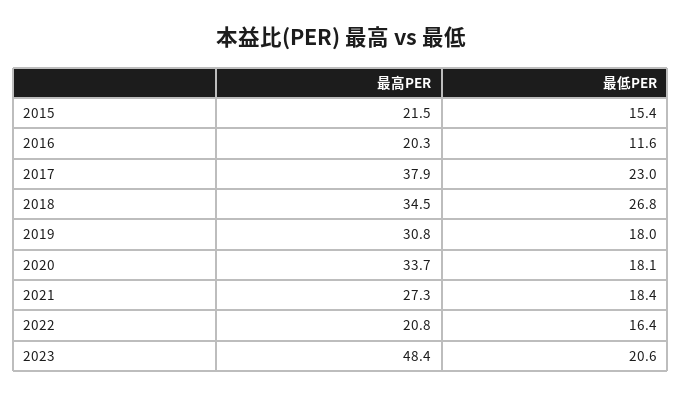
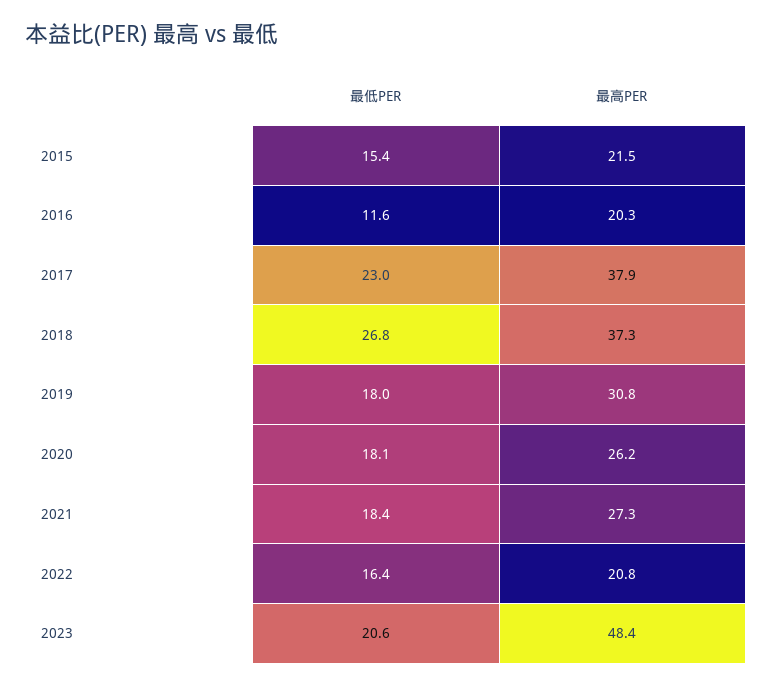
  {
    "最高PER": {
      "2015": 21.5,
      "2016": 20.3,
      "2017": 37.9,
-     "2018": 34.5,
+     "2018": 37.3,
      "2019": 30.8,
-     "2020": 33.7,
+     "2020": 26.2,
      "2021": 27.3,
      "2022": 20.8,
      "2023": 48.4
    },
    "最低PER": {
      "2015": 15.4,
      "2016": 11.6,
      "2017": 23,
      "2018": 26.8,
      "2019": 18,
      "2020": 18.1,
      "2021": 18.4,
      "2022": 16.4,
      "2023": 20.6
    }
  }

